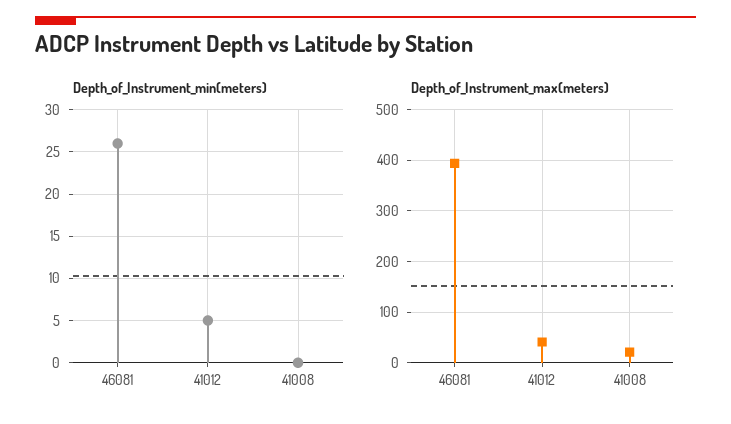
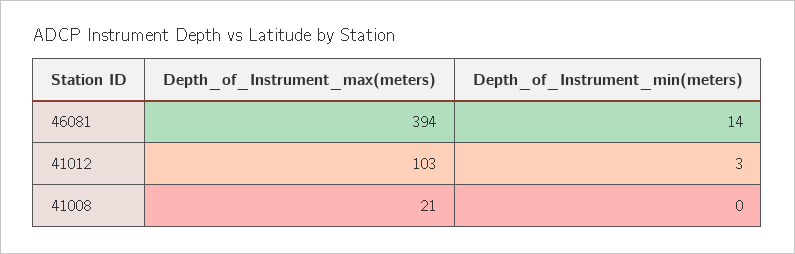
  {
    "Depth_of_Instrument_min(meters)": {
-     "46081": 26,
+     "46081": 14,
-     "41012": 5,
+     "41012": 3,
      "41008": 0
    },
    "Depth_of_Instrument_max(meters)": {
      "46081": 394,
-     "41012": 40,
+     "41012": 103,
      "41008": 21
    }
  }

